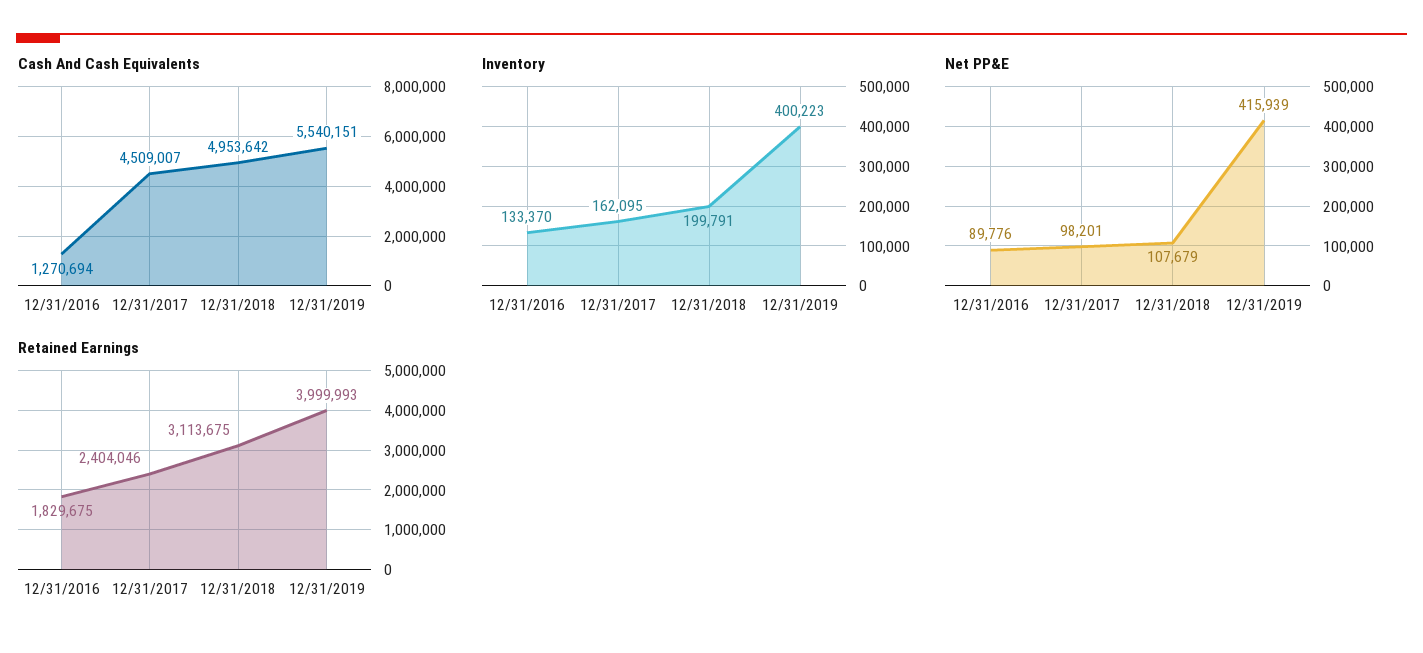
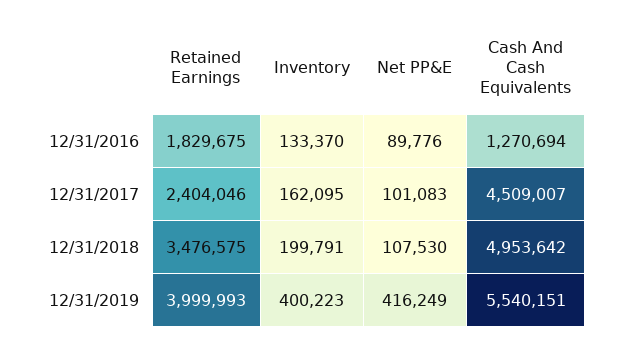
  {
    "Cash And Cash Equivalents": {
      "12/31/2016": 1270694,
      "12/31/2017": 4509007,
      "12/31/2018": 4953642,
      "12/31/2019": 5540151
    },
    "Inventory": {
      "12/31/2016": 133370,
      "12/31/2017": 162095,
      "12/31/2018": 199791,
      "12/31/2019": 400223
    },
    "Net PP&E": {
      "12/31/2016": 89776,
-     "12/31/2017": 98201,
+     "12/31/2017": 101083,
-     "12/31/2018": 107679,
+     "12/31/2018": 107530,
-     "12/31/2019": 415939
+     "12/31/2019": 416249
    },
    "Retained Earnings": {
      "12/31/2016": 1829675,
      "12/31/2017": 2404046,
-     "12/31/2018": 3113675,
+     "12/31/2018": 3476575,
      "12/31/2019": 3999993
    }
  }

